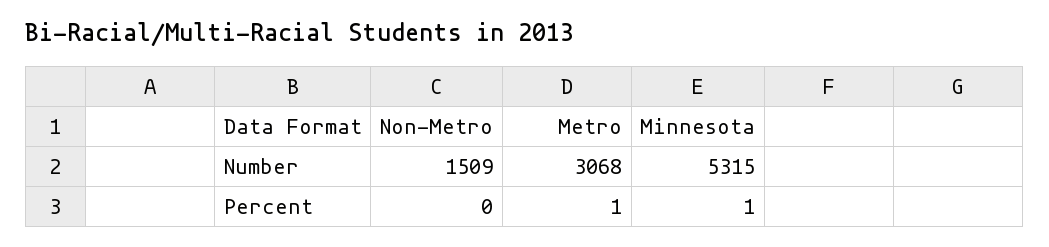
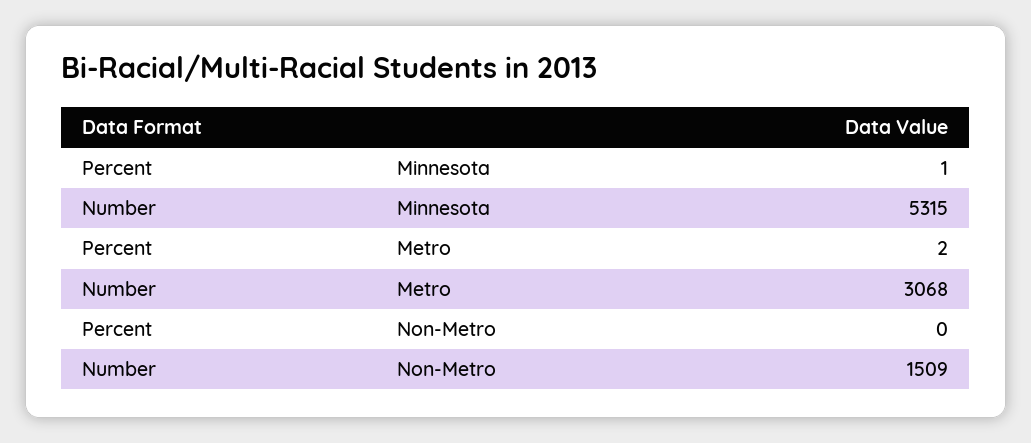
  {
    "Non-Metro": {
      "Number": 1509,
      "Percent": 0
    },
    "Metro": {
      "Number": 3068,
-     "Percent": 1
+     "Percent": 2
    },
    "Minnesota": {
      "Number": 5315,
      "Percent": 1
    }
  }

